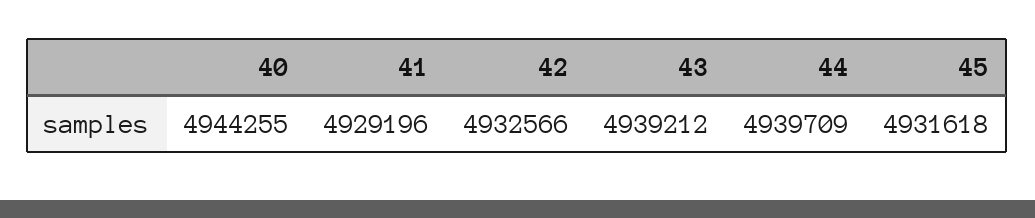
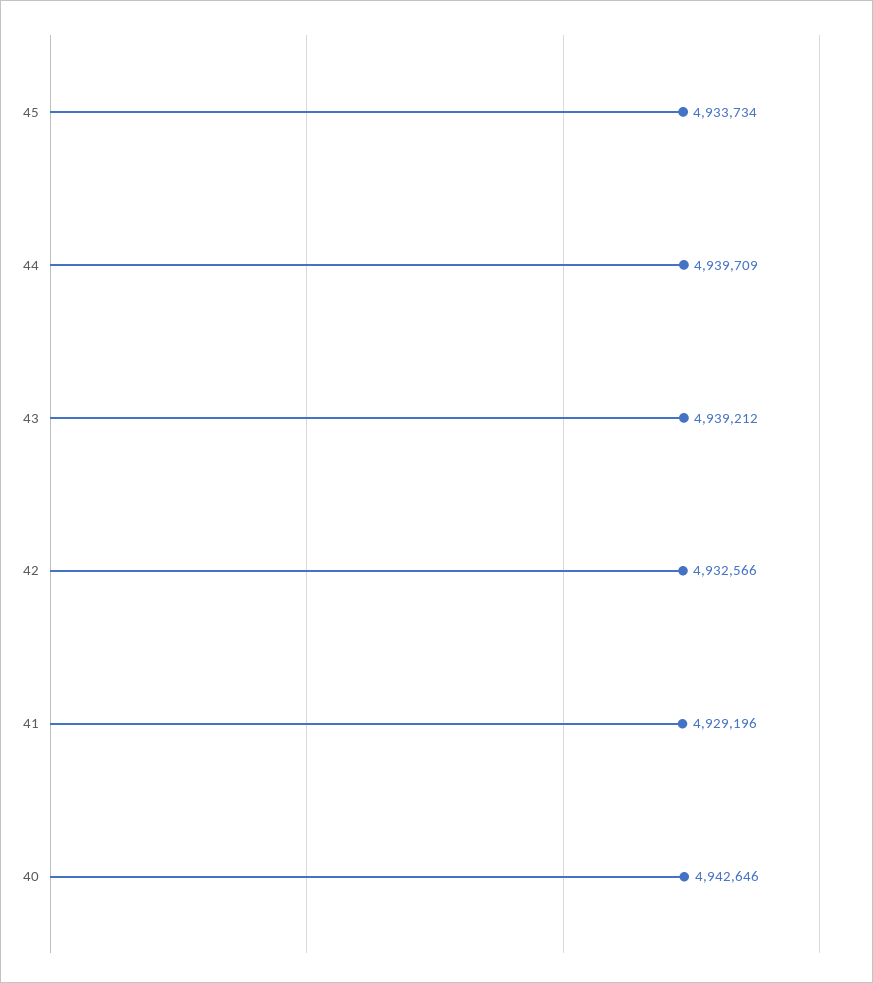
  {
-   "40": 4944255,
+   "40": 4942646,
    "41": 4929196,
    "42": 4932566,
    "43": 4939212,
    "44": 4939709,
-   "45": 4931618
+   "45": 4933734
  }

